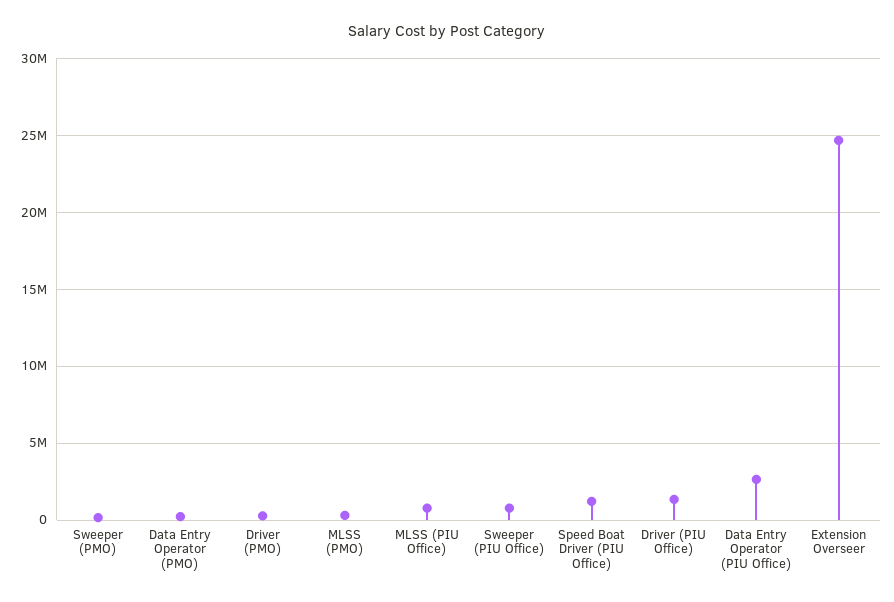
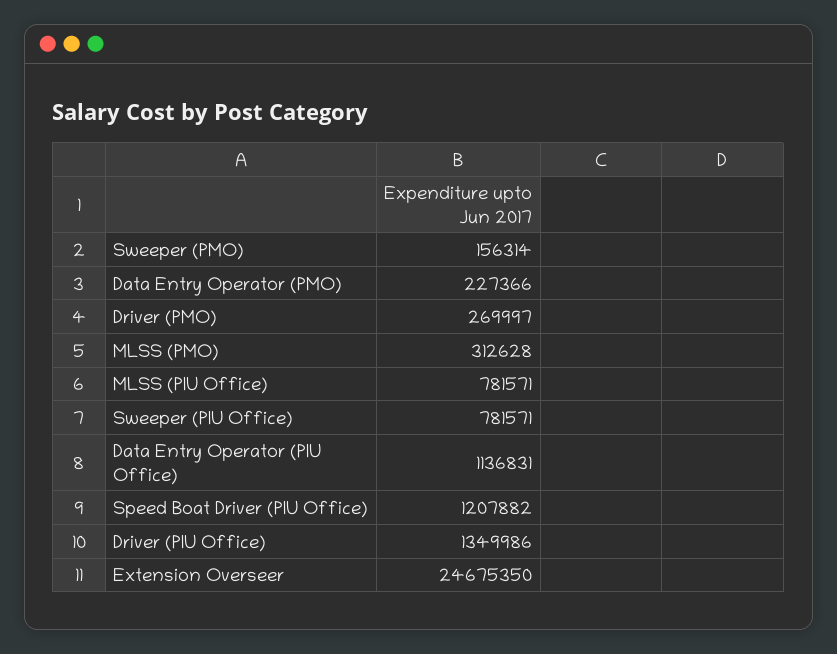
  {
    "Sweeper (PMO)": 156314,
    "Data Entry Operator (PMO)": 227366,
    "Driver (PMO)": 269997,
    "MLSS (PMO)": 312628,
    "MLSS (PIU Office)": 781571,
    "Sweeper (PIU Office)": 781571,
    "Speed Boat Driver (PIU Office)": 1207882,
    "Driver (PIU Office)": 1349986,
-   "Data Entry Operator (PIU Office)": 2500000,
+   "Data Entry Operator (PIU Office)": 1136831,
    "Extension Overseer": 24675350
  }

